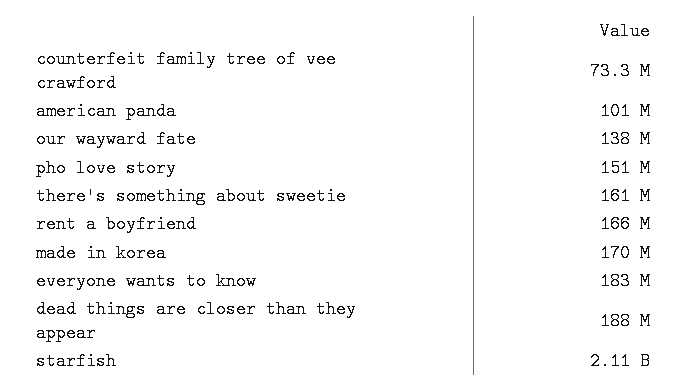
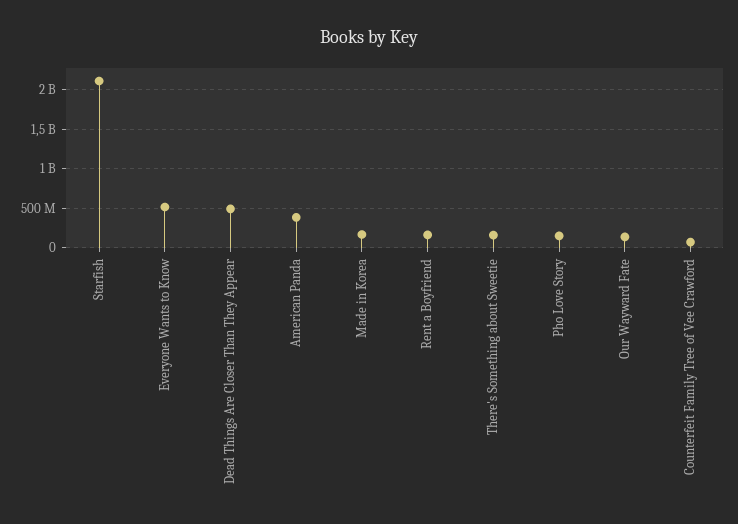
  {
    "counterfeit family tree of vee crawford": 73300000,
-   "american panda": 101000000,
+   "american panda": 400000000,
    "our wayward fate": 138000000,
    "pho love story": 151000000,
    "there's something about sweetie": 161000000,
    "rent a boyfriend": 166000000,
    "made in korea": 170000000,
-   "everyone wants to know": 183000000,
+   "everyone wants to know": 500000000,
-   "dead things are closer than they appear": 188000000,
+   "dead things are closer than they appear": 500000000,
    "starfish": 2110000000
  }

